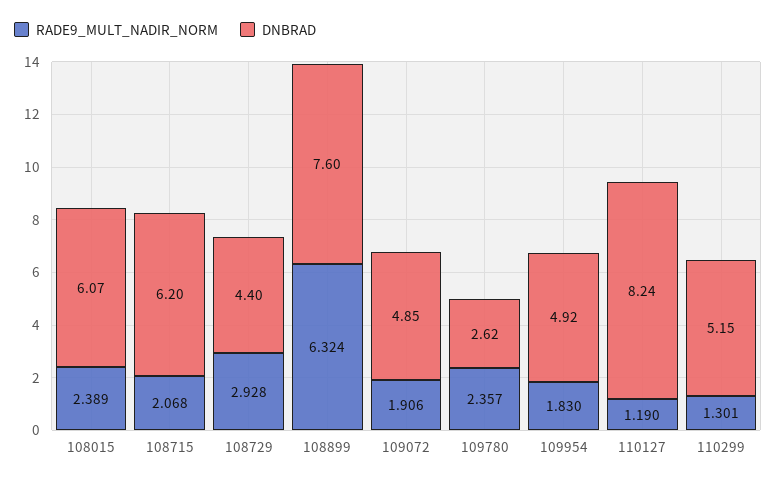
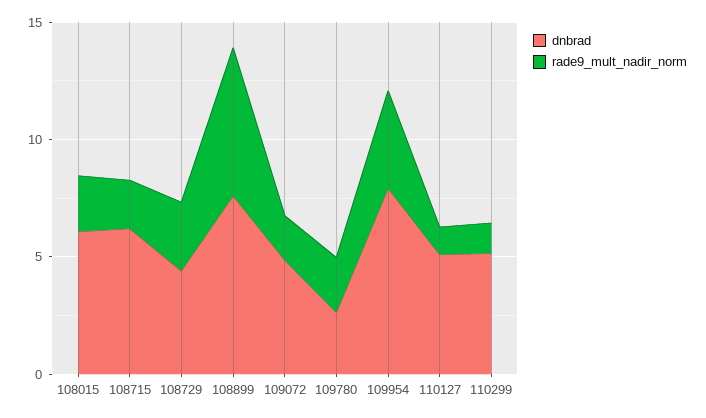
  {
    "RADE9_MULT_NADIR_NORM": {
      "108015": 2.389,
      "108715": 2.068,
      "108729": 2.928,
      "108899": 6.324,
      "109072": 1.906,
      "109780": 2.357,
-     "109954": 1.83,
+     "109954": 4,
      "110127": 1.19,
      "110299": 1.301
    },
    "DNBRAD": {
      "108015": 6.07,
      "108715": 6.2,
      "108729": 4.4,
      "108899": 7.6,
      "109072": 4.85,
      "109780": 2.62,
-     "109954": 4.92,
+     "109954": 8,
-     "110127": 8.24,
+     "110127": 5,
      "110299": 5.15
    }
  }

